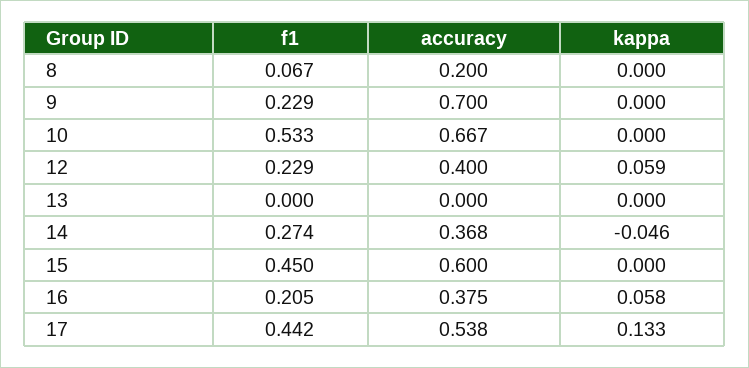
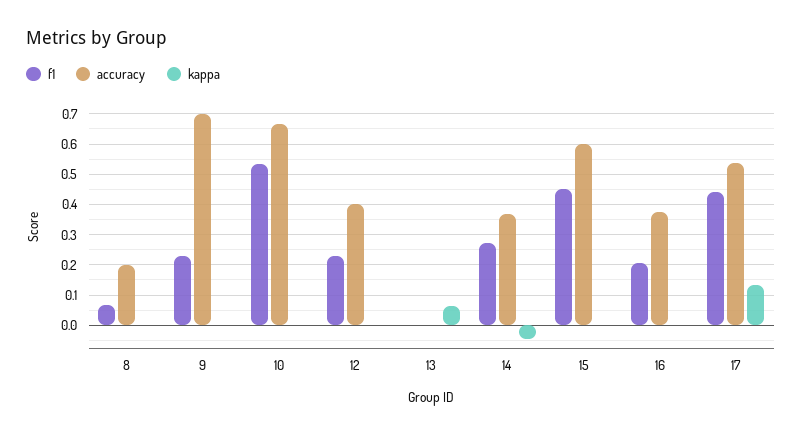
  {
    "f1": {
      "8": 0.067,
      "9": 0.229,
      "10": 0.533,
      "12": 0.229,
      "13": 0,
      "14": 0.274,
      "15": 0.45,
      "16": 0.205,
      "17": 0.442
    },
    "accuracy": {
      "8": 0.2,
      "9": 0.7,
      "10": 0.667,
      "12": 0.4,
      "13": 0,
      "14": 0.368,
      "15": 0.6,
      "16": 0.375,
      "17": 0.538
    },
    "kappa": {
      "8": 0,
      "9": 0,
      "10": 0,
-     "12": 0.059,
+     "12": 0,
-     "13": 0,
+     "13": 0.06,
      "14": -0.046,
      "15": 0,
-     "16": 0.058,
+     "16": 0,
      "17": 0.133
    }
  }

